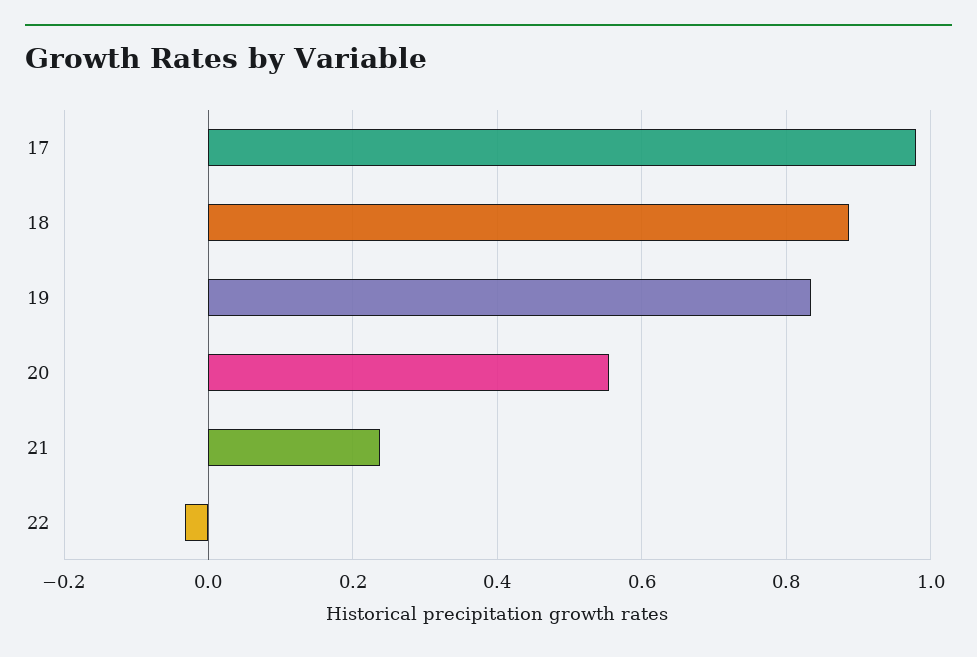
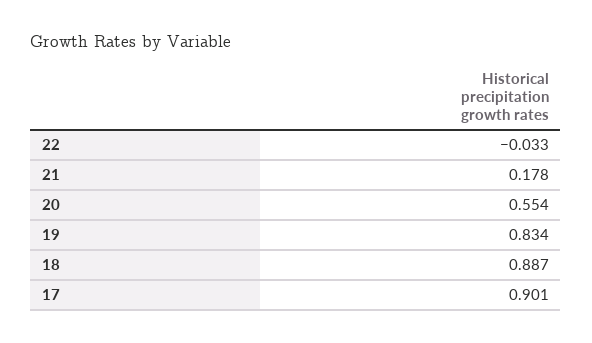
  {
-   "17": 0.98,
+   "17": 0.901,
    "18": 0.887,
    "19": 0.834,
    "20": 0.554,
-   "21": 0.24,
+   "21": 0.178,
    "22": -0.033
  }

